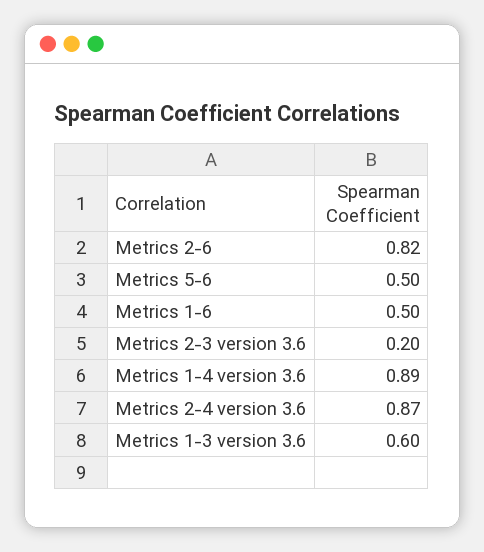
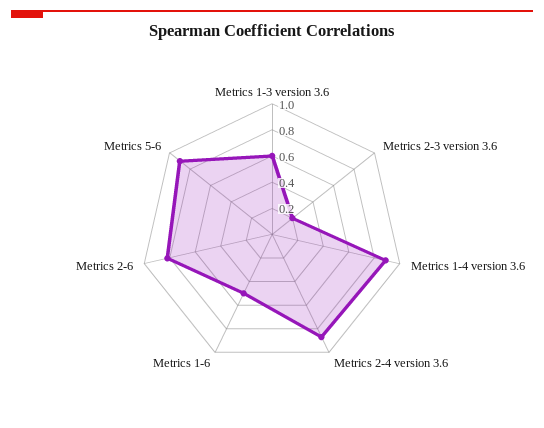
  {
    "Metrics 2-6": 0.82,
-   "Metrics 5-6": 0.5,
+   "Metrics 5-6": 0.9,
    "Metrics 1-6": 0.5,
    "Metrics 2-3 version 3.6": 0.2,
    "Metrics 1-4 version 3.6": 0.89,
    "Metrics 2-4 version 3.6": 0.87,
    "Metrics 1-3 version 3.6": 0.6
  }

